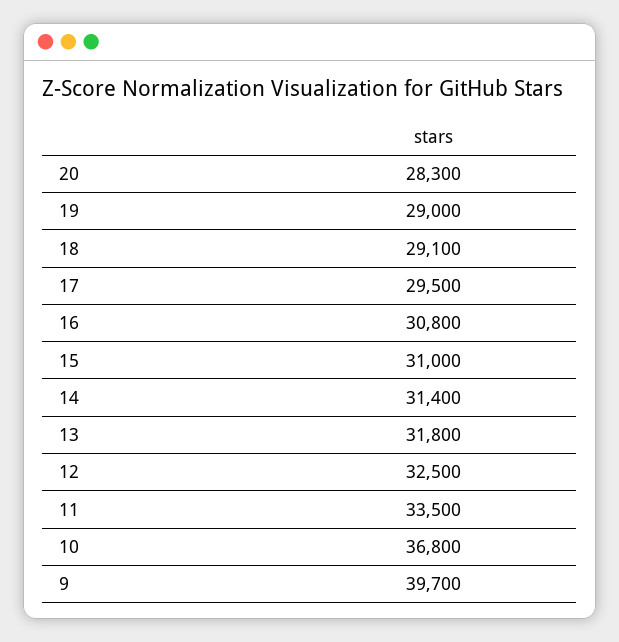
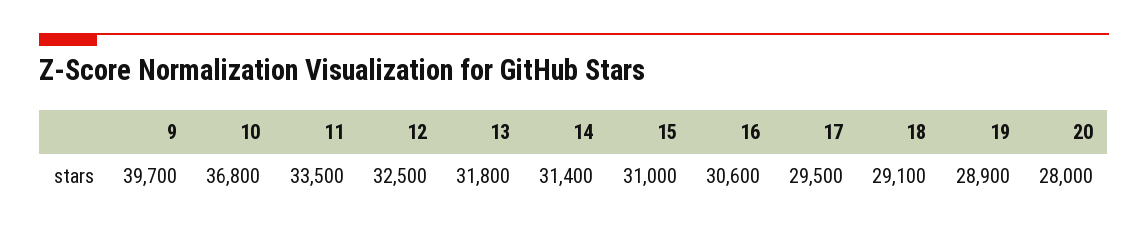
  {
-   "20": 28300,
+   "20": 28000,
-   "19": 29000,
+   "19": 28900,
    "18": 29100,
    "17": 29500,
-   "16": 30800,
+   "16": 30600,
    "15": 31000,
    "14": 31400,
    "13": 31800,
    "12": 32500,
    "11": 33500,
    "10": 36800,
    "9": 39700
  }

